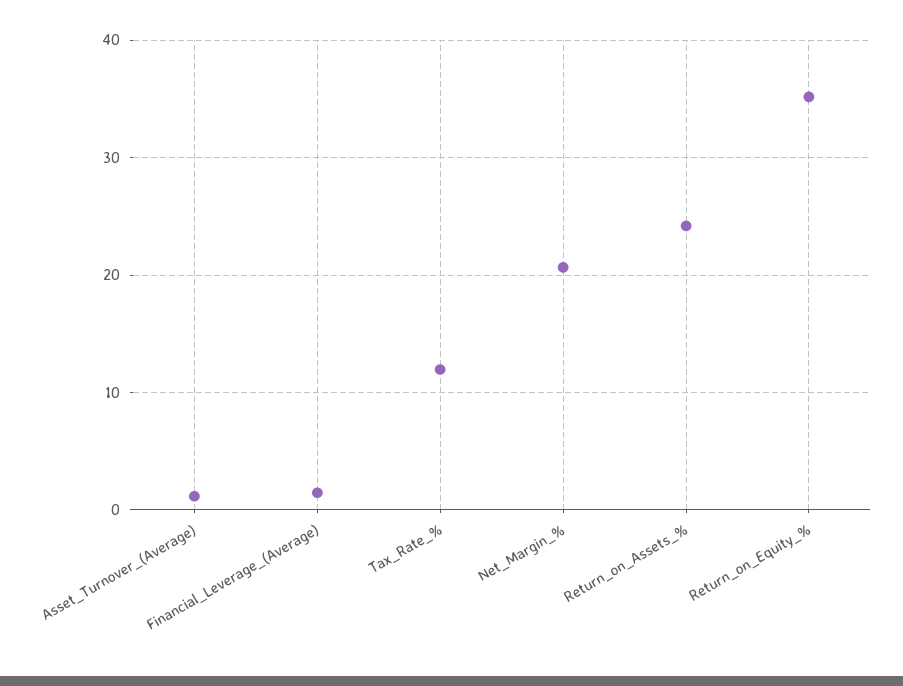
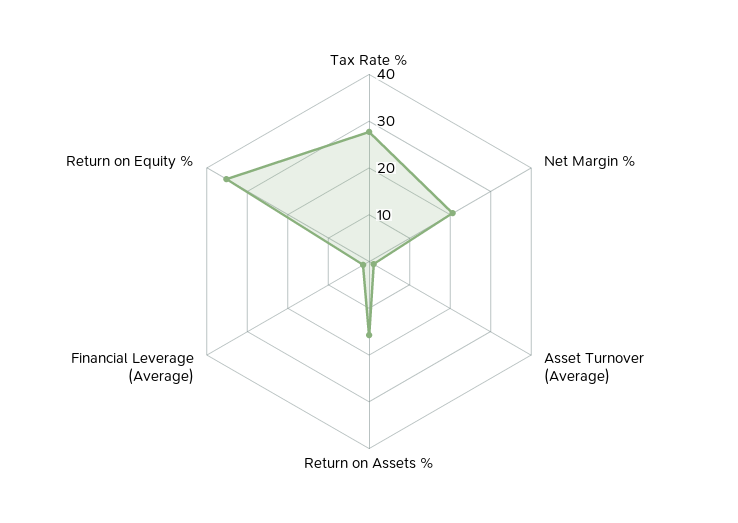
  {
    "Asset_Turnover_(Average)": 1,
    "Financial_Leverage_(Average)": 1,
-   "Tax_Rate_%": 12,
+   "Tax_Rate_%": 28,
    "Net_Margin_%": 21,
-   "Return_on_Assets_%": 24,
+   "Return_on_Assets_%": 16,
    "Return_on_Equity_%": 35
  }

